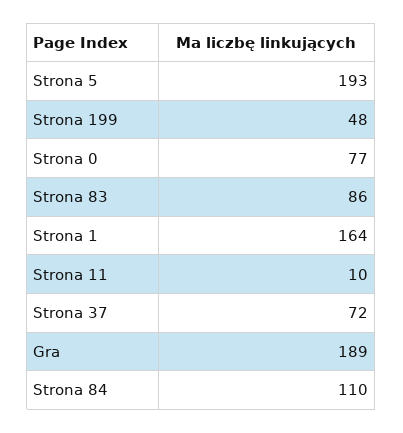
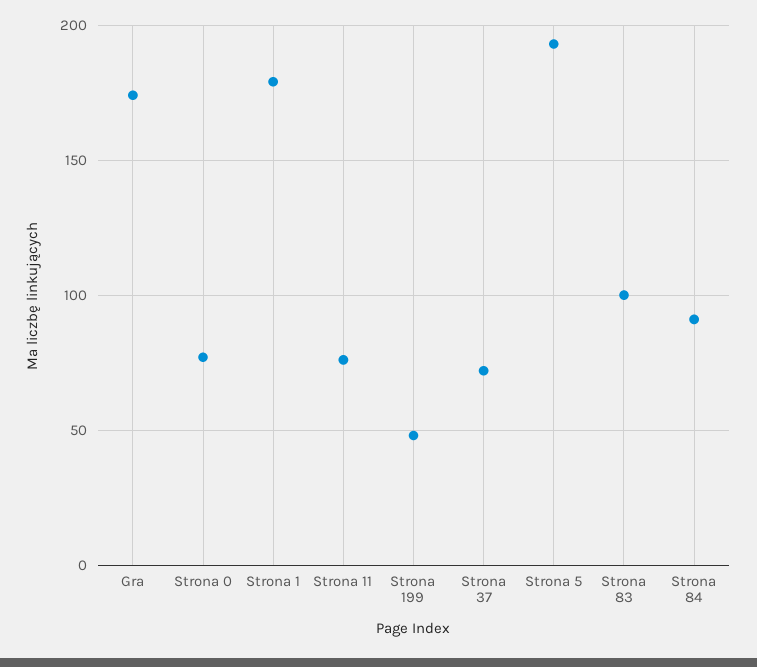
  {
    "Strona 5": 193,
    "Strona 199": 48,
    "Strona 0": 77,
-   "Strona 83": 86,
+   "Strona 83": 100,
-   "Strona 1": 164,
+   "Strona 1": 180,
-   "Strona 11": 10,
+   "Strona 11": 75,
    "Strona 37": 72,
-   "Gra": 189,
+   "Gra": 175,
-   "Strona 84": 110
+   "Strona 84": 90
  }

